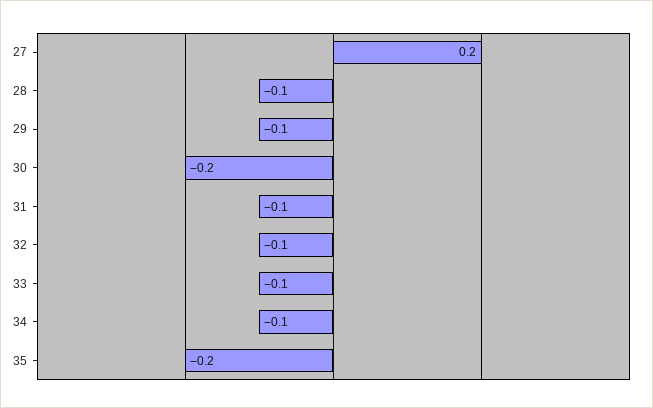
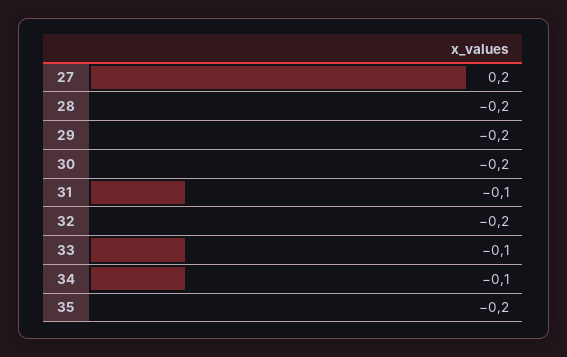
  {
    "27": 0.2,
-   "28": -0.1,
+   "28": -0.2,
-   "29": -0.1,
+   "29": -0.2,
    "30": -0.2,
    "31": -0.1,
-   "32": -0.1,
+   "32": -0.2,
    "33": -0.1,
    "34": -0.1,
    "35": -0.2
  }

